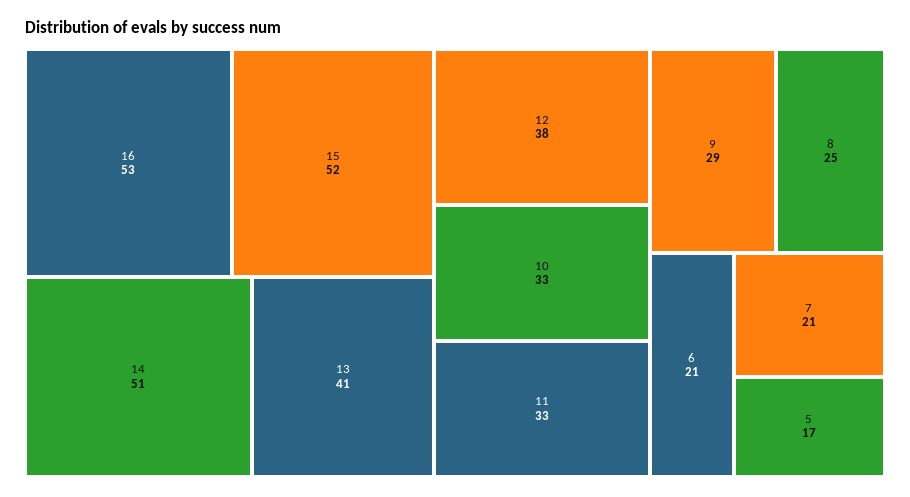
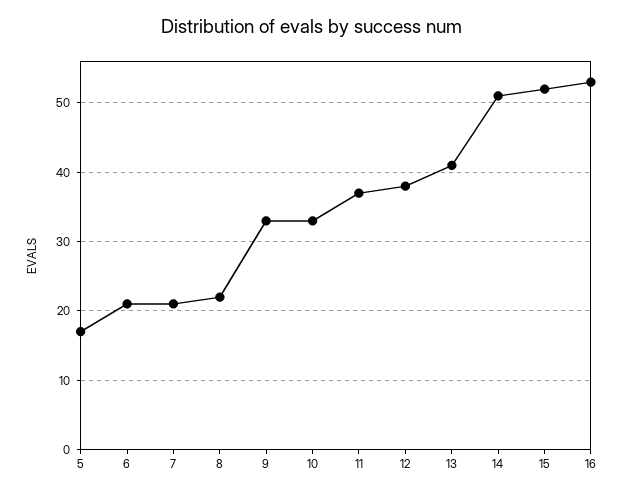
  {
    "16": 53,
    "15": 52,
    "14": 51,
    "13": 41,
    "12": 38,
    "10": 33,
-   "11": 33,
+   "11": 37,
-   "9": 29,
+   "9": 33,
-   "8": 25,
+   "8": 22,
    "6": 21,
    "7": 21,
    "5": 17
  }

